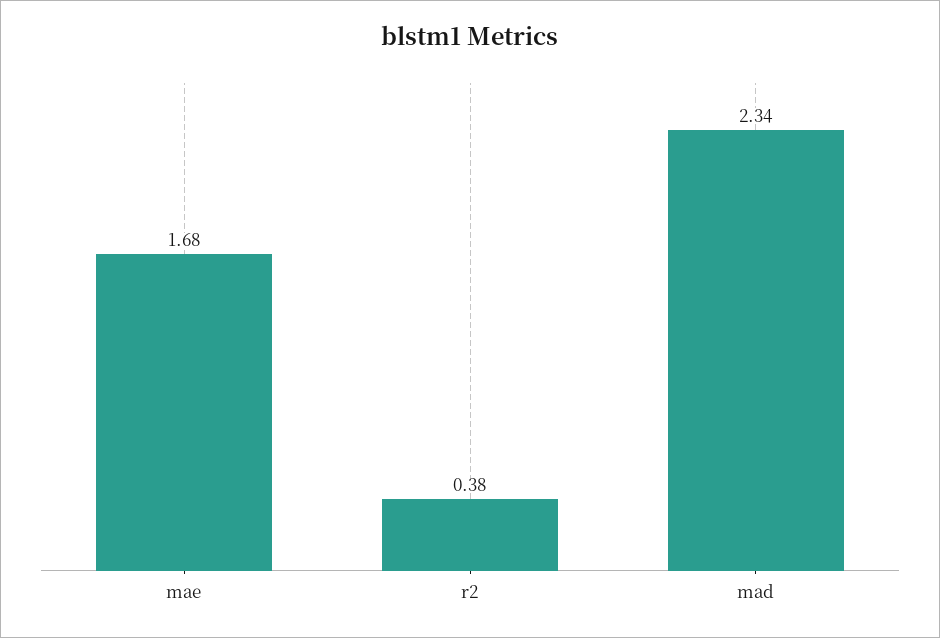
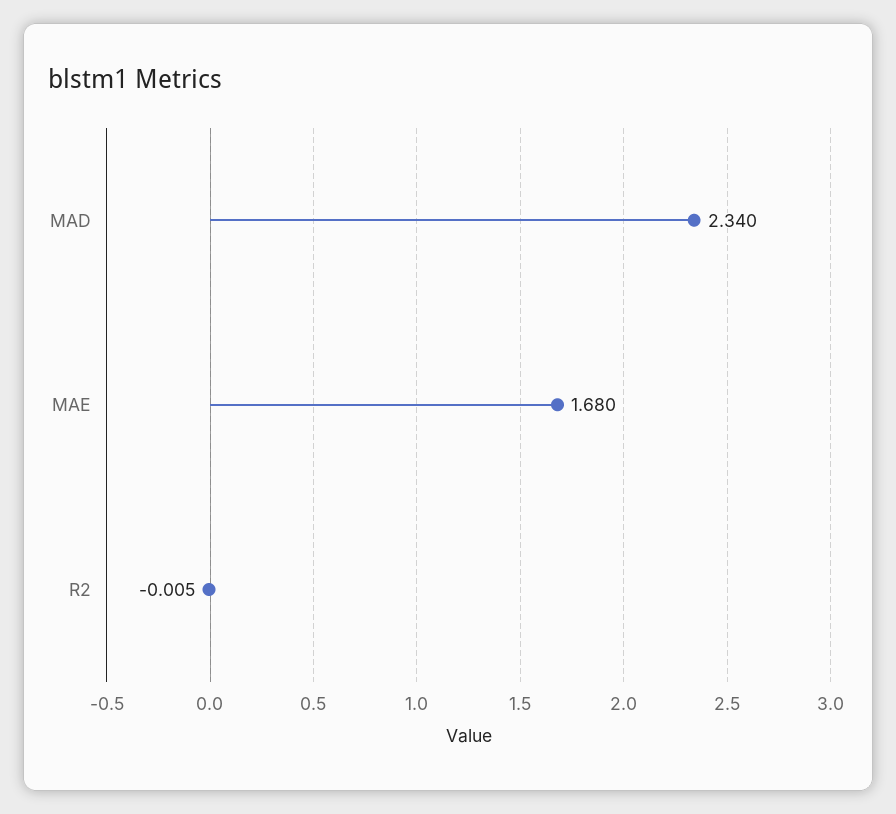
  {
    "mae": 1.68,
-   "r2": 0.38,
+   "r2": -0.005,
    "mad": 2.34
  }

